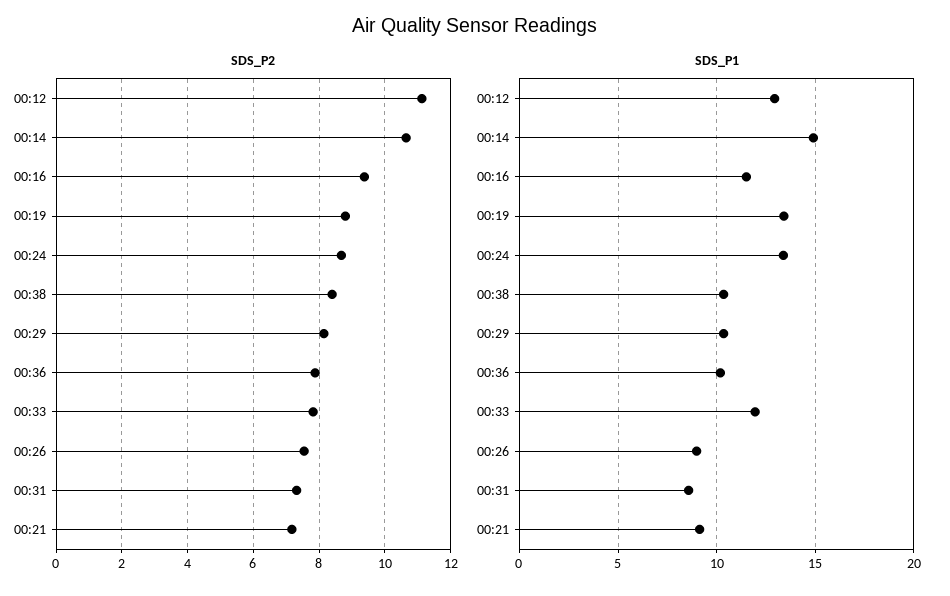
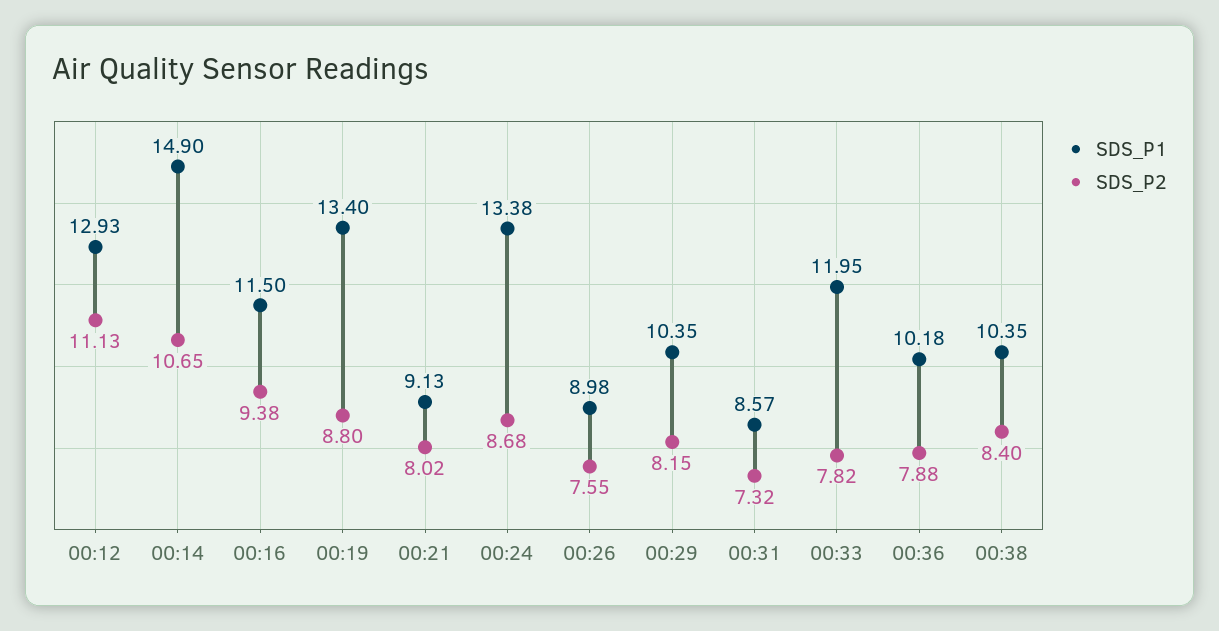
  {
    "SDS_P2": {
      "00:12": 11.13,
      "00:14": 10.65,
      "00:16": 9.38,
      "00:19": 8.8,
      "00:24": 8.68,
      "00:38": 8.4,
      "00:29": 8.15,
      "00:36": 7.88,
      "00:33": 7.82,
      "00:26": 7.55,
      "00:31": 7.32,
-     "00:21": 7.2
+     "00:21": 8.02
    },
    "SDS_P1": {
      "00:12": 12.93,
      "00:14": 14.9,
      "00:16": 11.5,
      "00:19": 13.4,
      "00:24": 13.38,
      "00:38": 10.35,
      "00:29": 10.35,
      "00:36": 10.18,
      "00:33": 11.95,
      "00:26": 8.98,
      "00:31": 8.57,
      "00:21": 9.13
    }
  }

